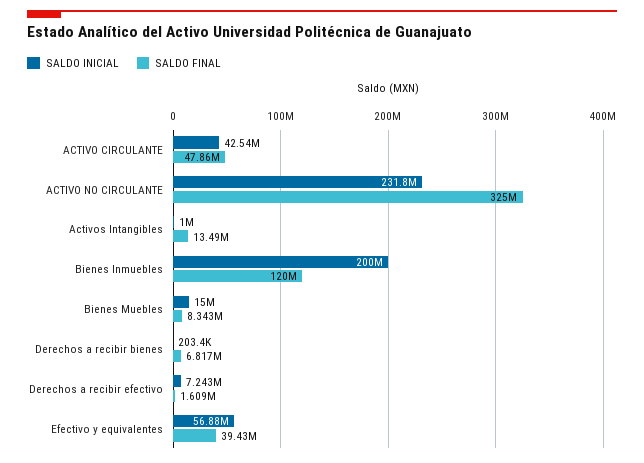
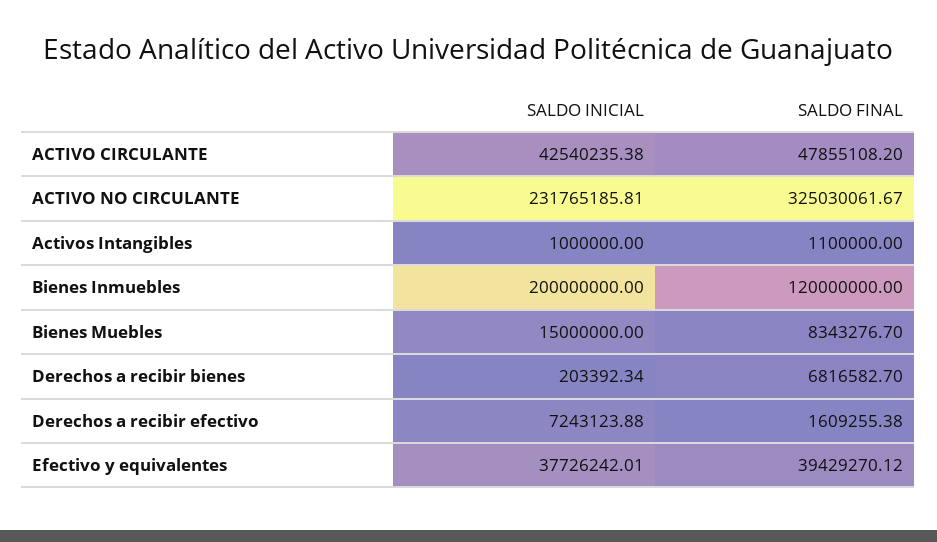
  {
    "SALDO INICIAL": {
      "ACTIVO CIRCULANTE": 42540235.38,
      "ACTIVO NO CIRCULANTE": 231765185.81,
      "Activos Intangibles": 1000000,
      "Bienes Inmuebles": 200000000,
      "Bienes Muebles": 15000000,
      "Derechos a recibir bienes": 203392.34,
      "Derechos a recibir efectivo": 7243123.88,
-     "Efectivo y equivalentes": 56880000
+     "Efectivo y equivalentes": 37726242.01
    },
    "SALDO FINAL": {
      "ACTIVO CIRCULANTE": 47855108.2,
      "ACTIVO NO CIRCULANTE": 325030061.67,
-     "Activos Intangibles": 13490000,
+     "Activos Intangibles": 1100000,
      "Bienes Inmuebles": 120000000,
      "Bienes Muebles": 8343276.7,
      "Derechos a recibir bienes": 6816582.7,
      "Derechos a recibir efectivo": 1609255.38,
      "Efectivo y equivalentes": 39429270.12
    }
  }

